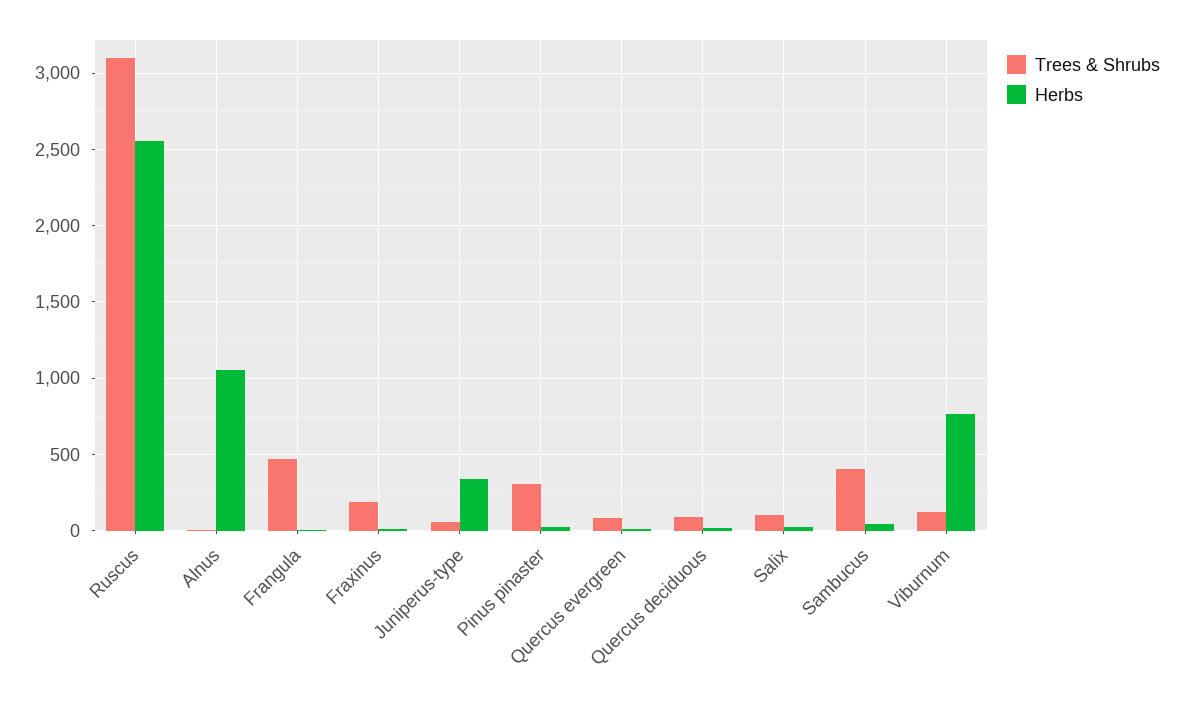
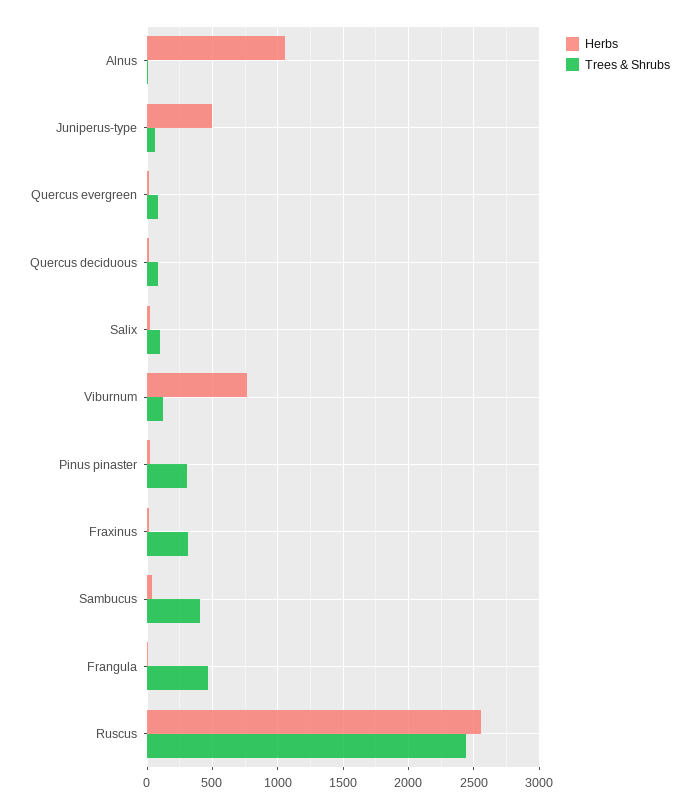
  {
    "Trees & Shrubs": {
-     "Ruscus": 3100,
+     "Ruscus": 2450,
      "Alnus": 0,
      "Frangula": 450,
-     "Fraxinus": 200,
+     "Fraxinus": 300,
      "Juniperus-type": 50,
      "Pinus pinaster": 300,
      "Quercus evergreen": 100,
      "Quercus deciduous": 100,
      "Salix": 100,
      "Sambucus": 400,
      "Viburnum": 100
    },
    "Herbs": {
      "Ruscus": 2550,
      "Alnus": 1050,
      "Frangula": 0,
      "Fraxinus": 0,
-     "Juniperus-type": 350,
+     "Juniperus-type": 500,
      "Pinus pinaster": 50,
      "Quercus evergreen": 0,
      "Quercus deciduous": 0,
      "Salix": 0,
      "Sambucus": 50,
      "Viburnum": 750
    }
  }

